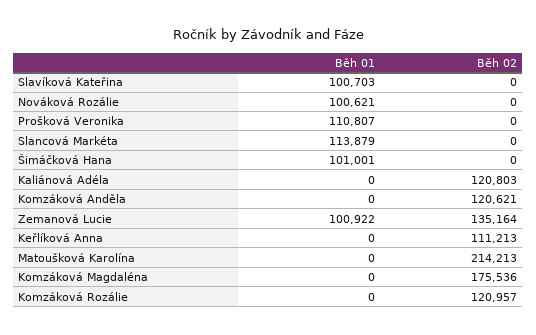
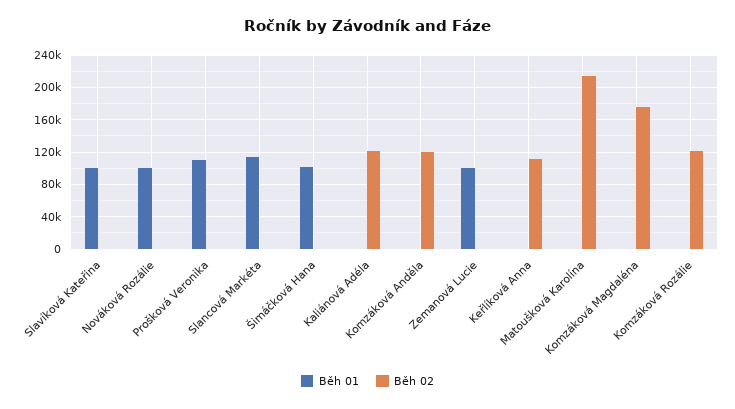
  {
    "Běh 01": {
      "Slavíková Kateřina": 100703,
      "Nováková Rozálie": 100621,
      "Prošková Veronika": 110807,
      "Slancová Markéta": 113879,
      "Šimáčková Hana": 101001,
      "Kaliánová Adéla": 0,
      "Komzáková Anděla": 0,
      "Zemanová Lucie": 100922,
      "Keřlíková Anna": 0,
      "Matoušková Karolína": 0,
      "Komzáková Magdaléna": 0,
      "Komzáková Rozálie": 0
    },
    "Běh 02": {
      "Slavíková Kateřina": 0,
      "Nováková Rozálie": 0,
      "Prošková Veronika": 0,
      "Slancová Markéta": 0,
      "Šimáčková Hana": 0,
      "Kaliánová Adéla": 120803,
      "Komzáková Anděla": 120621,
-     "Zemanová Lucie": 135164,
+     "Zemanová Lucie": 0,
      "Keřlíková Anna": 111213,
      "Matoušková Karolína": 214213,
      "Komzáková Magdaléna": 175536,
      "Komzáková Rozálie": 120957
    }
  }

